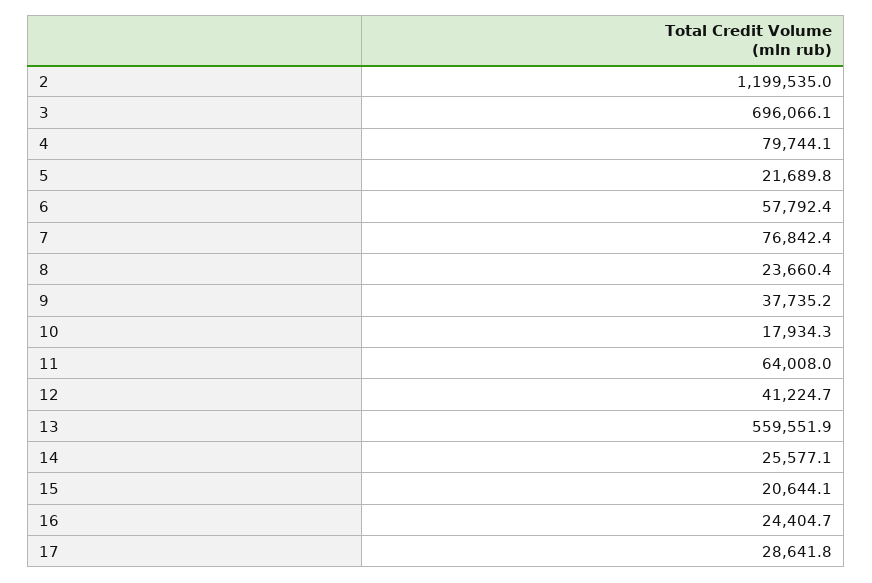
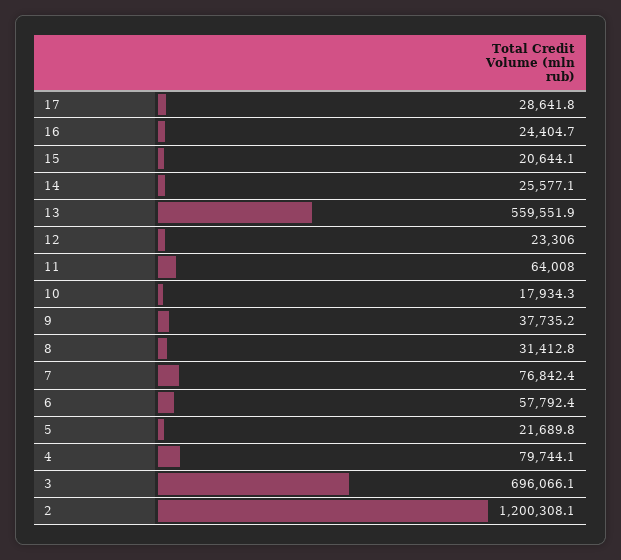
  {
-   "2": 1199535,
+   "2": 1200308.1,
    "3": 696066.1,
    "4": 79744.1,
    "5": 21689.8,
    "6": 57792.4,
    "7": 76842.4,
-   "8": 23660.4,
+   "8": 31412.8,
    "9": 37735.2,
    "10": 17934.3,
    "11": 64008,
-   "12": 41224.7,
+   "12": 23306,
    "13": 559551.9,
    "14": 25577.1,
    "15": 20644.1,
    "16": 24404.7,
    "17": 28641.8
  }

